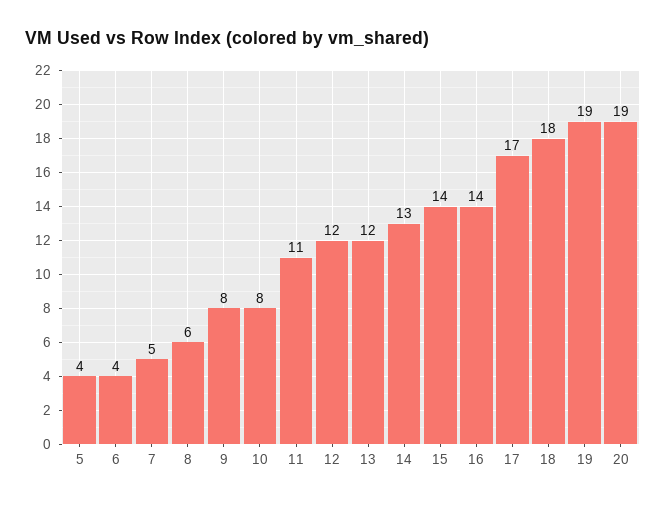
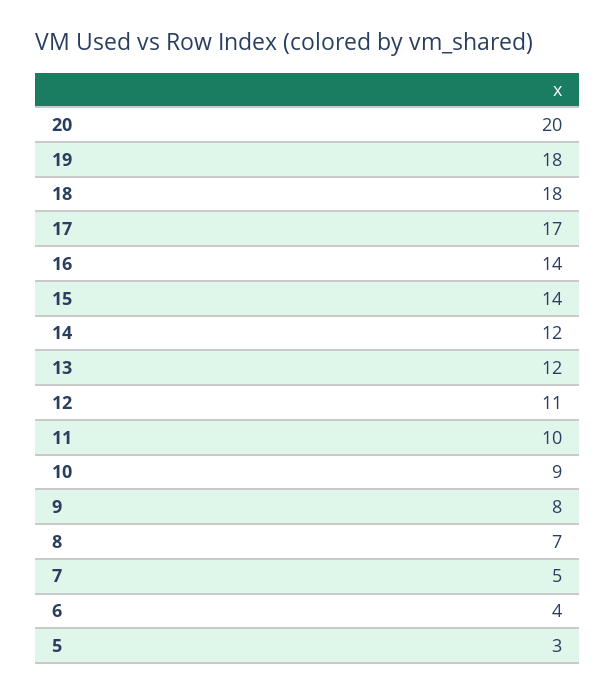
  {
-   "5": 4,
+   "5": 3,
    "6": 4,
    "7": 5,
-   "8": 6,
+   "8": 7,
    "9": 8,
-   "10": 8,
+   "10": 9,
-   "11": 11,
+   "11": 10,
-   "12": 12,
+   "12": 11,
    "13": 12,
-   "14": 13,
+   "14": 12,
    "15": 14,
    "16": 14,
    "17": 17,
    "18": 18,
-   "19": 19,
+   "19": 18,
-   "20": 19
+   "20": 20
  }

